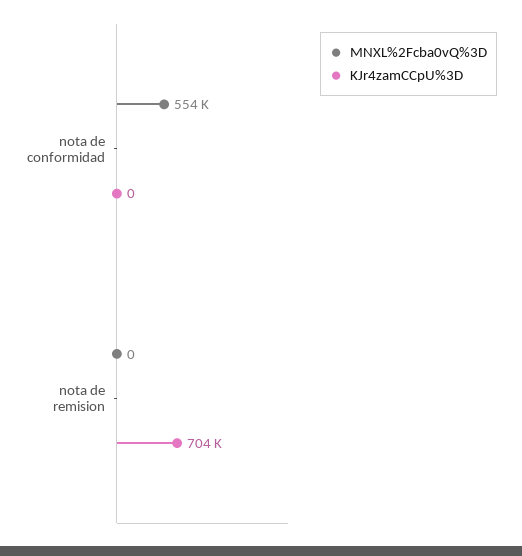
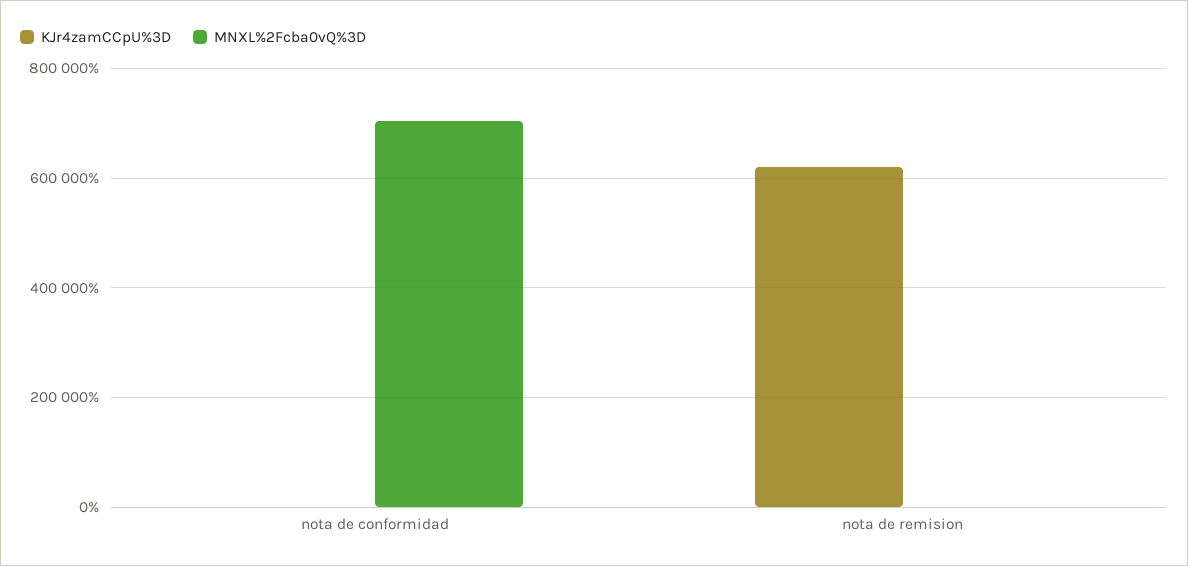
  {
    "MNXL%2Fcba0vQ%3D": {
-     "nota de conformidad": 554000,
+     "nota de conformidad": 700000,
      "nota de remision": 0
    },
    "KJr4zamCCpU%3D": {
      "nota de conformidad": 0,
-     "nota de remision": 704000
+     "nota de remision": 620000
    }
  }

